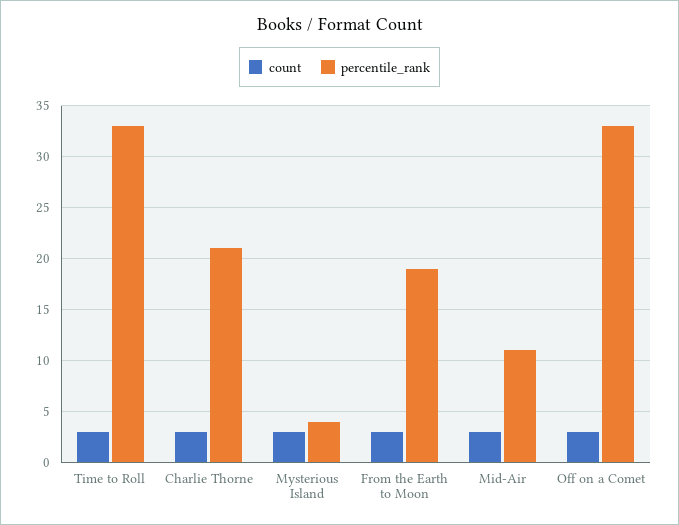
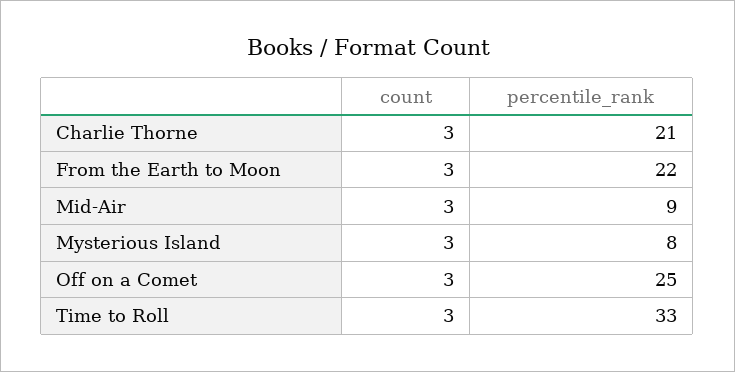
  {
    "count": {
      "Time to Roll": 3,
      "Charlie Thorne": 3,
      "Mysterious Island": 3,
      "From the Earth to Moon": 3,
      "Mid-Air": 3,
      "Off on a Comet": 3
    },
    "percentile_rank": {
      "Time to Roll": 33,
      "Charlie Thorne": 21,
-     "Mysterious Island": 4,
+     "Mysterious Island": 8,
-     "From the Earth to Moon": 19,
+     "From the Earth to Moon": 22,
-     "Mid-Air": 11,
+     "Mid-Air": 9,
-     "Off on a Comet": 33
+     "Off on a Comet": 25
    }
  }

